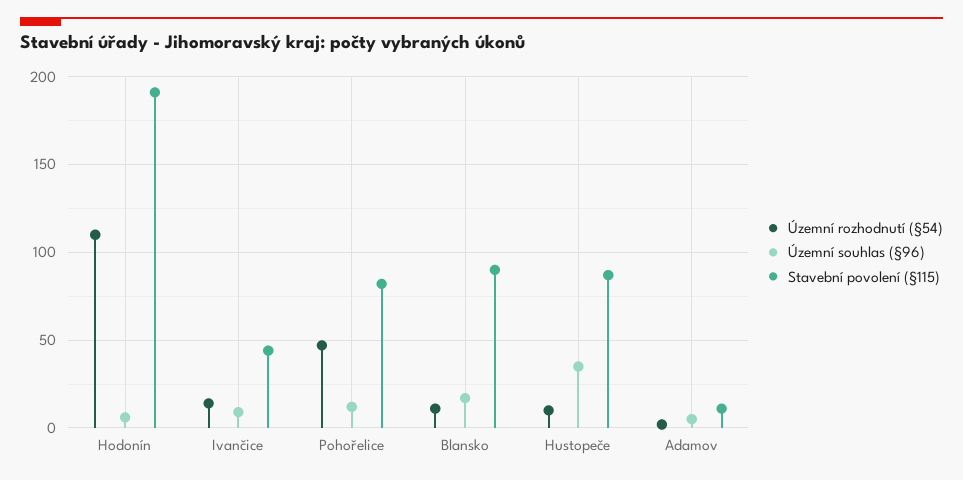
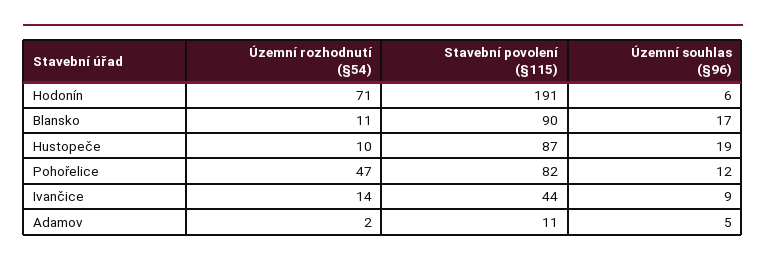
  {
    "Územní rozhodnutí (§54)": {
-     "Hodonín": 110,
+     "Hodonín": 71,
      "Ivančice": 14,
      "Pohořelice": 47,
      "Blansko": 11,
      "Hustopeče": 10,
      "Adamov": 2
    },
    "Územní souhlas (§96)": {
      "Hodonín": 6,
      "Ivančice": 9,
      "Pohořelice": 12,
      "Blansko": 17,
-     "Hustopeče": 35,
+     "Hustopeče": 19,
      "Adamov": 5
    },
    "Stavební povolení (§115)": {
      "Hodonín": 191,
      "Ivančice": 44,
      "Pohořelice": 82,
      "Blansko": 90,
      "Hustopeče": 87,
      "Adamov": 11
    }
  }

